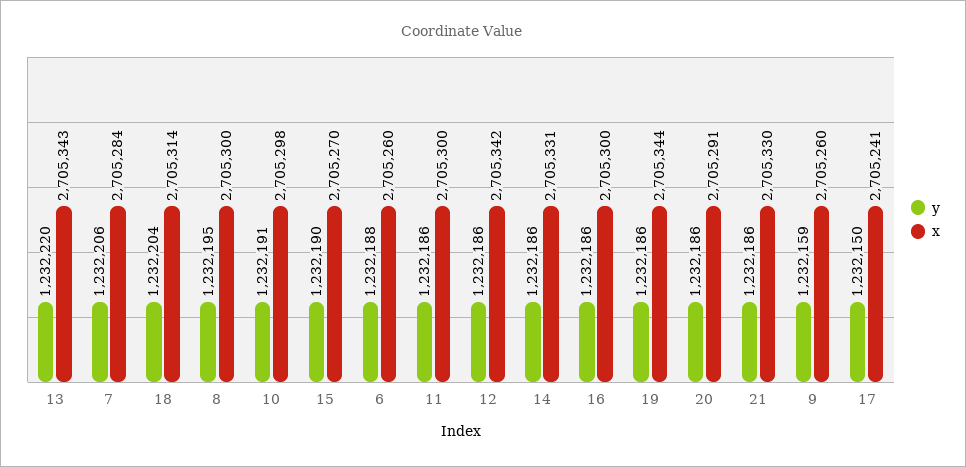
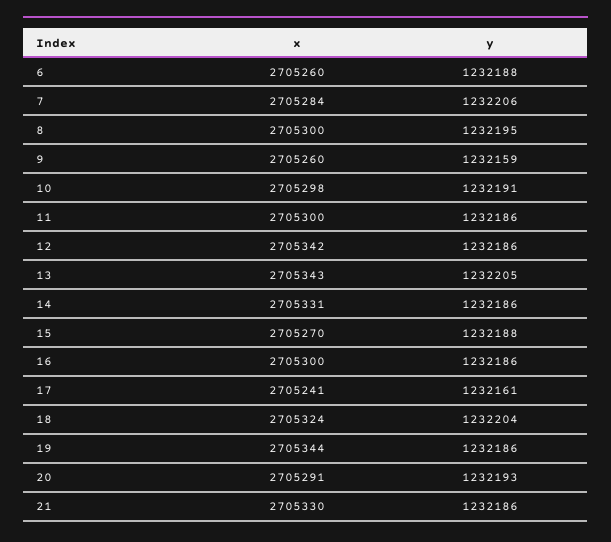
  {
    "y": {
-     "13": 1232220,
+     "13": 1232205,
      "7": 1232206,
      "18": 1232204,
      "8": 1232195,
      "10": 1232191,
-     "15": 1232190,
+     "15": 1232188,
      "6": 1232188,
      "11": 1232186,
      "12": 1232186,
      "14": 1232186,
      "16": 1232186,
      "19": 1232186,
-     "20": 1232186,
+     "20": 1232193,
      "21": 1232186,
      "9": 1232159,
-     "17": 1232150
+     "17": 1232161
    },
    "x": {
      "13": 2705343,
      "7": 2705284,
-     "18": 2705314,
+     "18": 2705324,
      "8": 2705300,
      "10": 2705298,
      "15": 2705270,
      "6": 2705260,
      "11": 2705300,
      "12": 2705342,
      "14": 2705331,
      "16": 2705300,
      "19": 2705344,
      "20": 2705291,
      "21": 2705330,
      "9": 2705260,
      "17": 2705241
    }
  }

